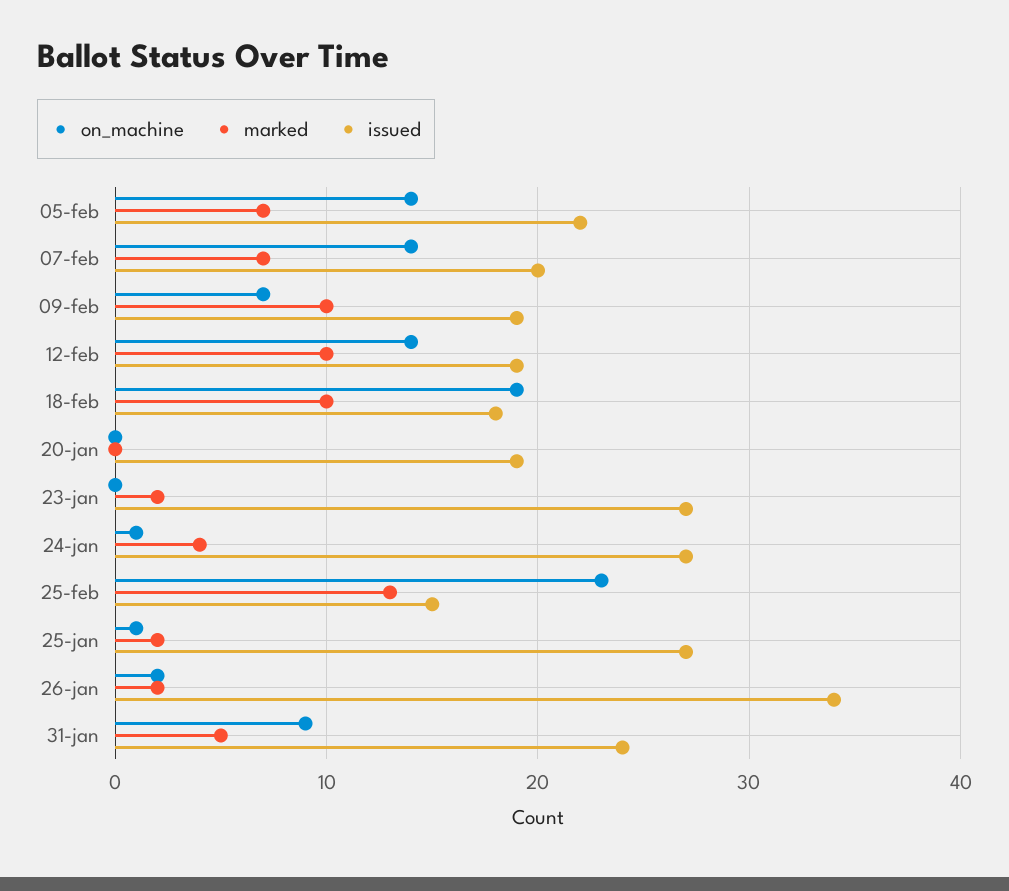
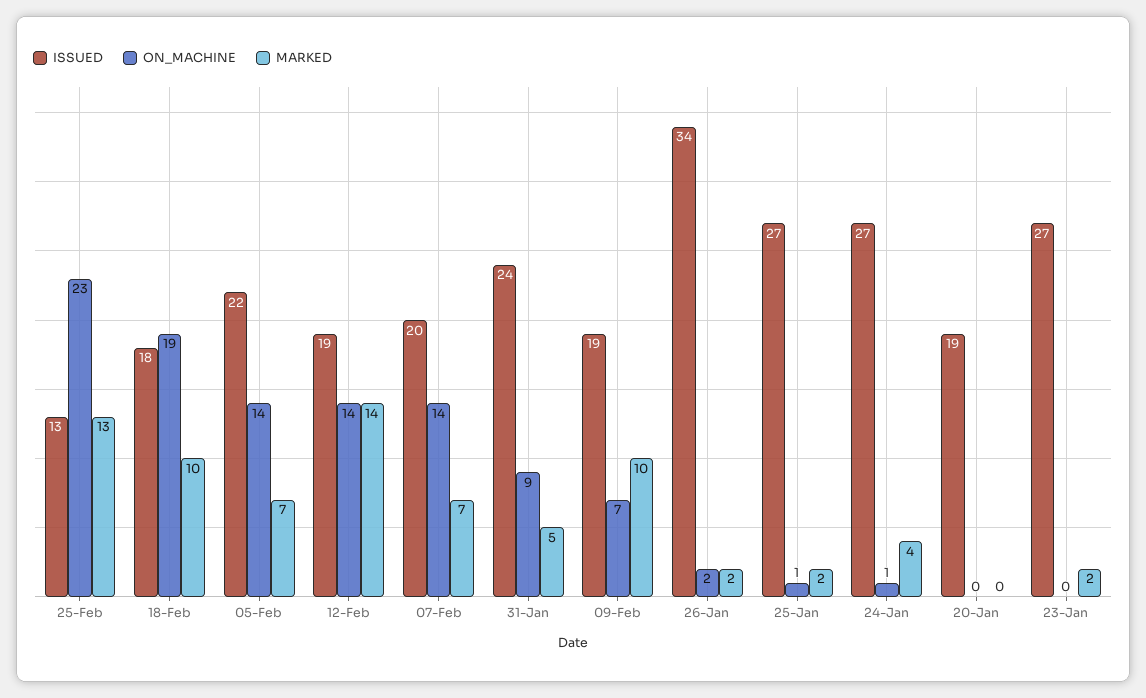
  {
    "on_machine": {
      "05-feb": 14,
      "07-feb": 14,
      "09-feb": 7,
      "12-feb": 14,
      "18-feb": 19,
      "20-jan": 0,
      "23-jan": 0,
      "24-jan": 1,
      "25-feb": 23,
      "25-jan": 1,
      "26-jan": 2,
      "31-jan": 9
    },
    "marked": {
      "05-feb": 7,
      "07-feb": 7,
      "09-feb": 10,
-     "12-feb": 10,
+     "12-feb": 14,
      "18-feb": 10,
      "20-jan": 0,
      "23-jan": 2,
      "24-jan": 4,
      "25-feb": 13,
      "25-jan": 2,
      "26-jan": 2,
      "31-jan": 5
    },
    "issued": {
      "05-feb": 22,
      "07-feb": 20,
      "09-feb": 19,
      "12-feb": 19,
      "18-feb": 18,
      "20-jan": 19,
      "23-jan": 27,
      "24-jan": 27,
-     "25-feb": 15,
+     "25-feb": 13,
      "25-jan": 27,
      "26-jan": 34,
      "31-jan": 24
    }
  }

